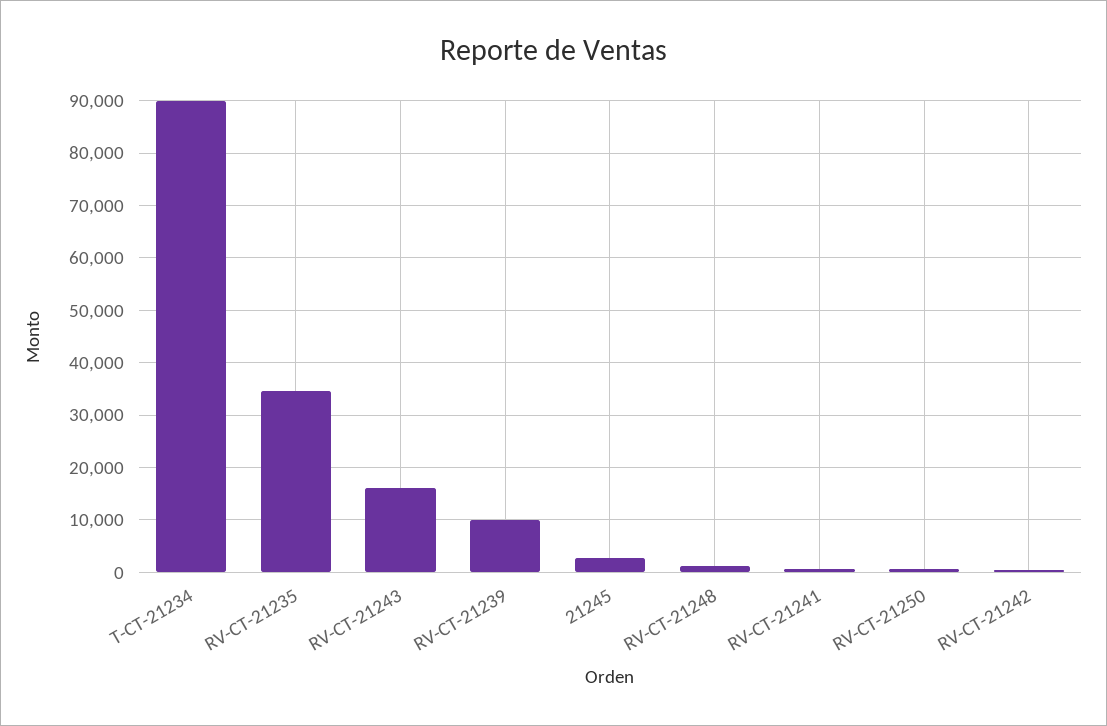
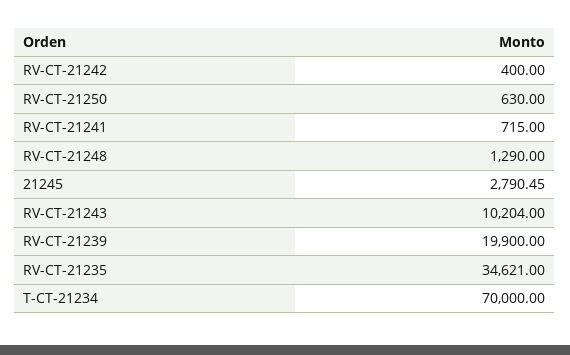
  {
-   "T-CT-21234": 90000,
+   "T-CT-21234": 70000,
    "RV-CT-21235": 34621,
-   "RV-CT-21243": 16000,
+   "RV-CT-21243": 10204,
-   "RV-CT-21239": 10000,
+   "RV-CT-21239": 19900,
    "21245": 2790.45,
    "RV-CT-21248": 1290,
    "RV-CT-21241": 715,
    "RV-CT-21250": 630,
    "RV-CT-21242": 400
  }

